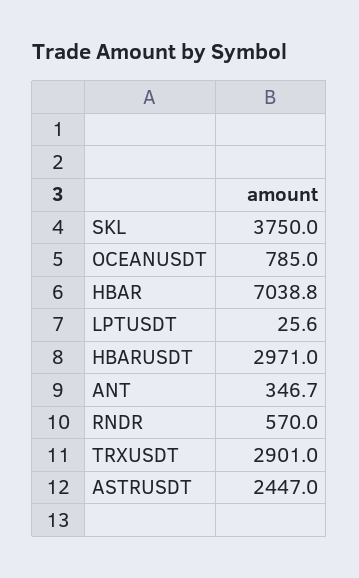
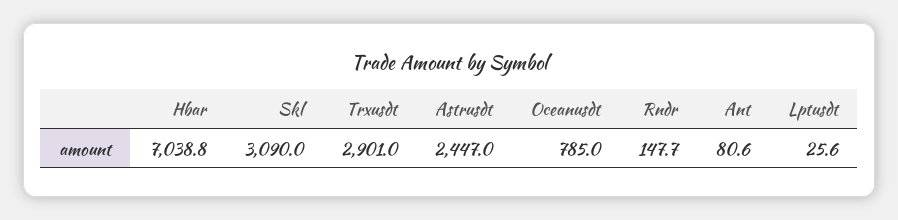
  {
-   "SKL": 3750,
+   "SKL": 3090,
    "OCEANUSDT": 785,
    "HBAR": 7038.8,
    "LPTUSDT": 25.6,
-   "HBARUSDT": 2971,
-   "ANT": 346.7,
+   "ANT": 80.6,
-   "RNDR": 570,
+   "RNDR": 147.7,
    "TRXUSDT": 2901,
    "ASTRUSDT": 2447
  }

